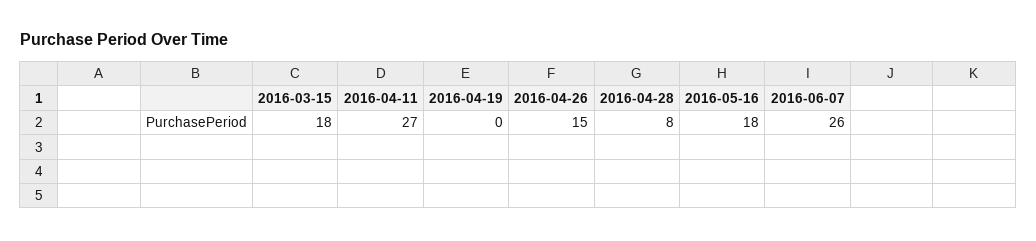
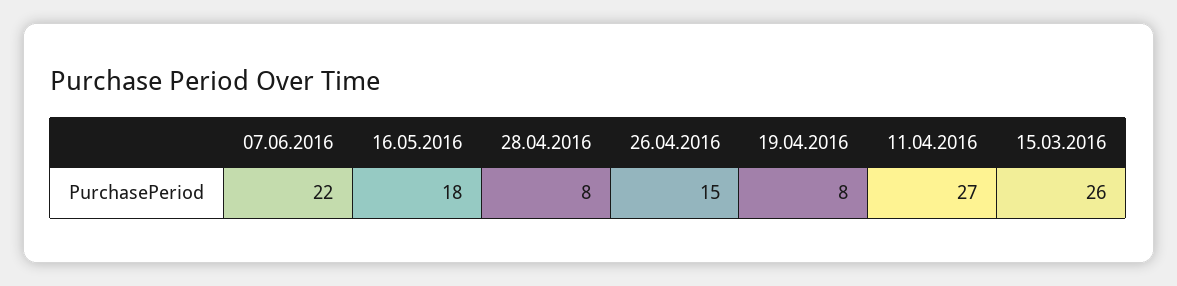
  {
-   "2016-03-15": 18,
+   "2016-03-15": 26,
    "2016-04-11": 27,
-   "2016-04-19": 0,
+   "2016-04-19": 8,
    "2016-04-26": 15,
    "2016-04-28": 8,
    "2016-05-16": 18,
-   "2016-06-07": 26
+   "2016-06-07": 22
  }

